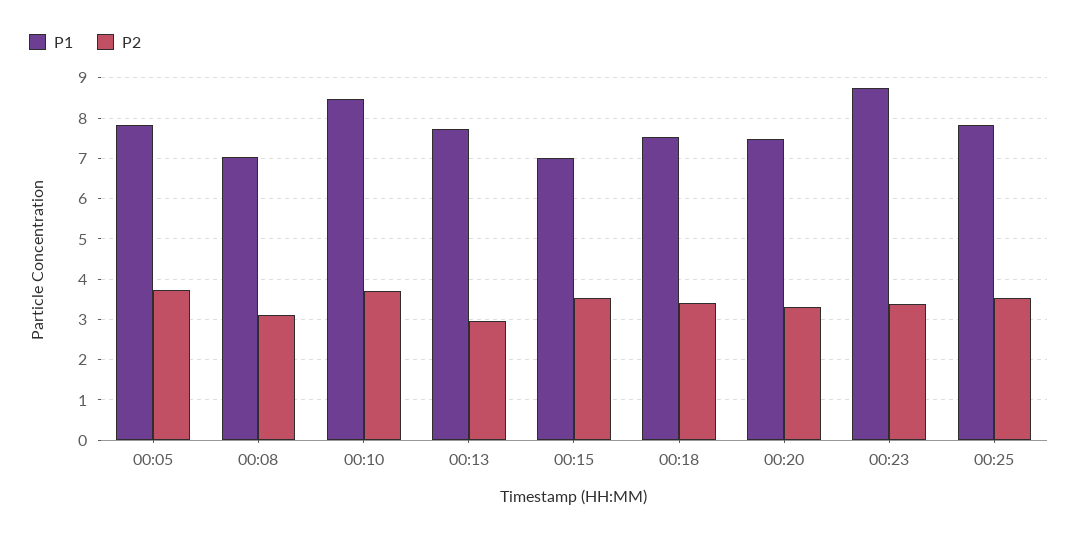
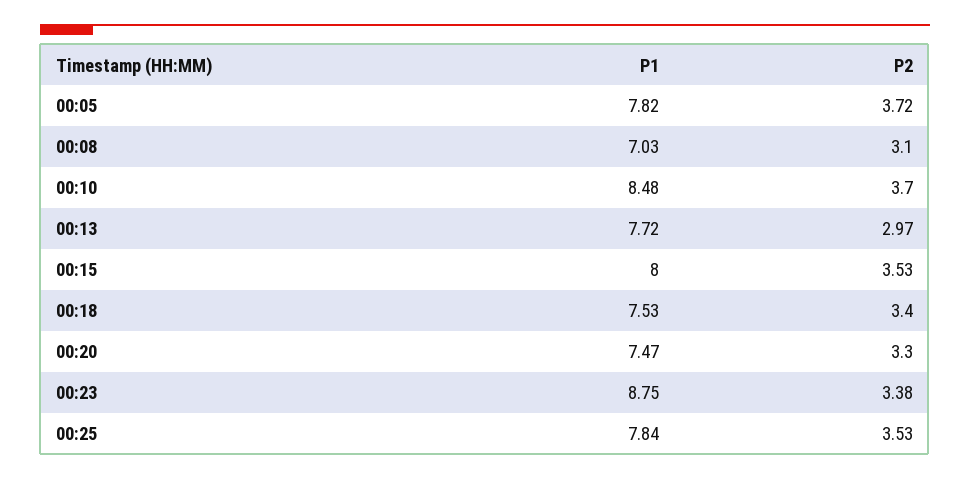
  {
    "P1": {
      "00:05": 7.82,
      "00:08": 7.03,
      "00:10": 8.48,
      "00:13": 7.72,
-     "00:15": 7,
+     "00:15": 8,
      "00:18": 7.53,
      "00:20": 7.47,
      "00:23": 8.75,
      "00:25": 7.84
    },
    "P2": {
      "00:05": 3.72,
      "00:08": 3.1,
      "00:10": 3.7,
      "00:13": 2.97,
      "00:15": 3.53,
      "00:18": 3.4,
      "00:20": 3.3,
      "00:23": 3.38,
      "00:25": 3.53
    }
  }

